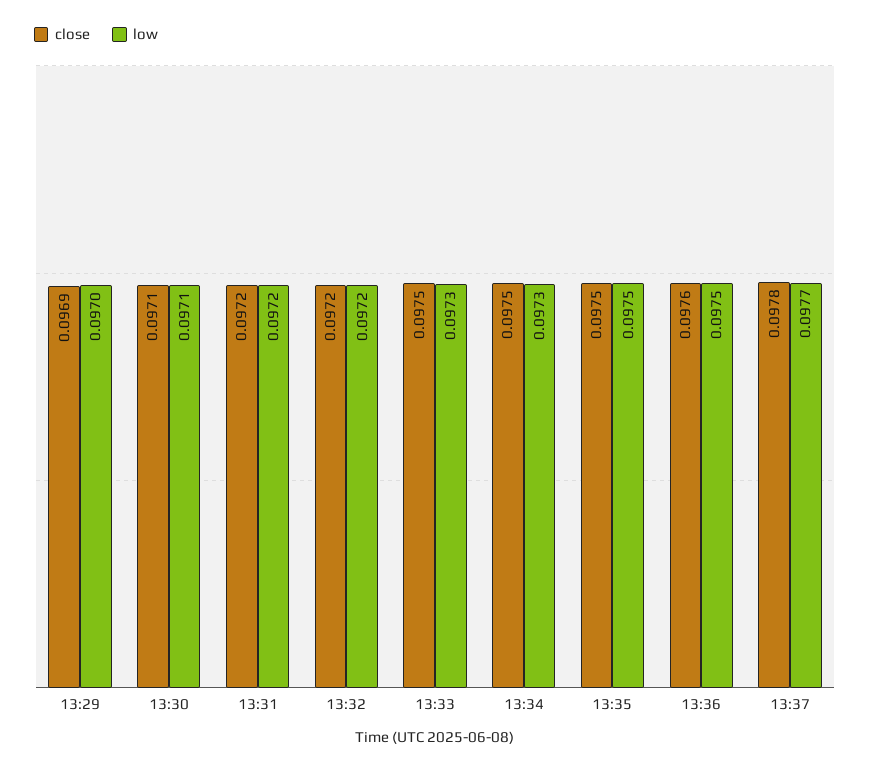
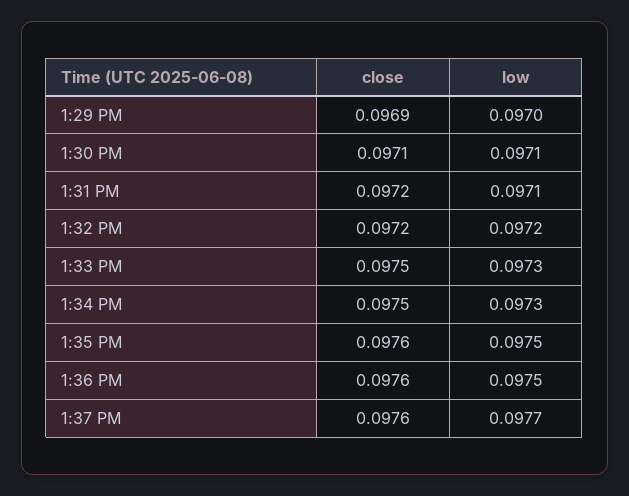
  {
    "close": {
      "13:29": 0.0969,
      "13:30": 0.0971,
      "13:31": 0.0972,
      "13:32": 0.0972,
      "13:33": 0.0975,
      "13:34": 0.0975,
-     "13:35": 0.0975,
+     "13:35": 0.0976,
      "13:36": 0.0976,
-     "13:37": 0.0978
+     "13:37": 0.0976
    },
    "low": {
      "13:29": 0.097,
      "13:30": 0.0971,
-     "13:31": 0.0972,
+     "13:31": 0.0971,
      "13:32": 0.0972,
      "13:33": 0.0973,
      "13:34": 0.0973,
      "13:35": 0.0975,
      "13:36": 0.0975,
      "13:37": 0.0977
    }
  }

